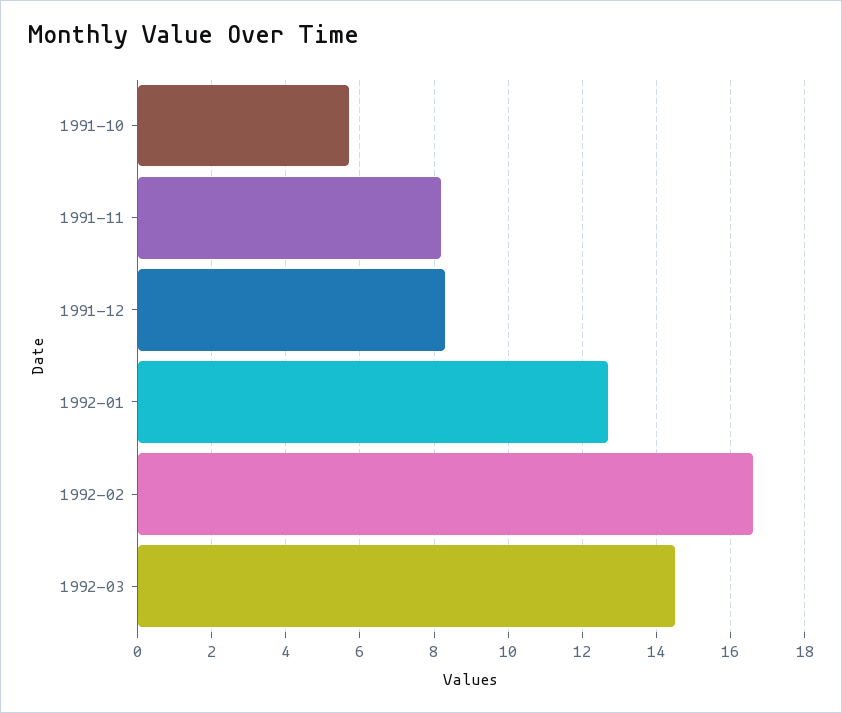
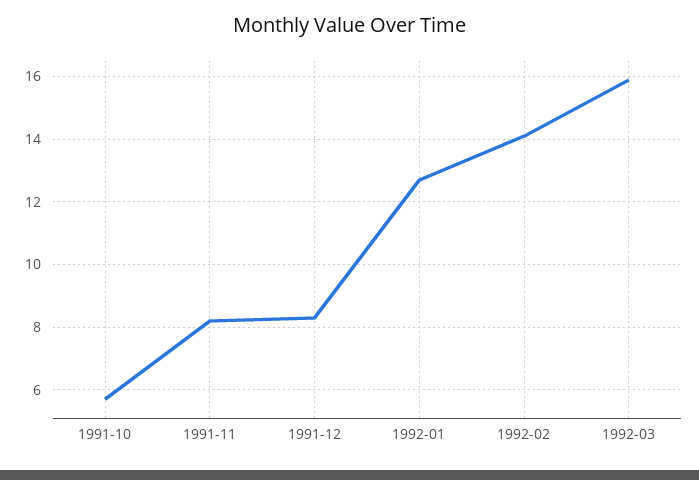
  {
    "1991-10": 5.5,
    "1991-11": 8,
    "1991-12": 8.5,
    "1992-01": 12.5,
-   "1992-02": 16.5,
+   "1992-02": 14,
-   "1992-03": 14.5
+   "1992-03": 16
  }

